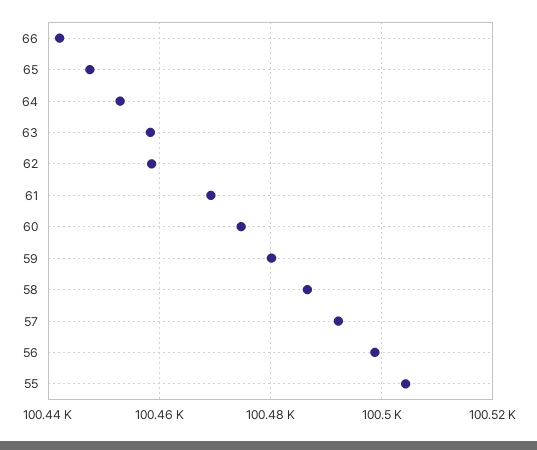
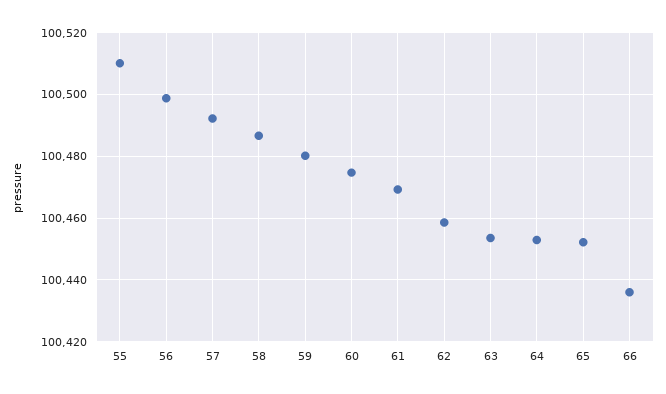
  {
-   "66": 100442,
+   "66": 100436,
-   "65": 100448,
+   "65": 100452,
    "64": 100452,
-   "63": 100458,
+   "63": 100454,
    "62": 100458,
    "61": 100470,
    "60": 100474,
    "59": 100480,
    "58": 100486,
    "57": 100492,
    "56": 100498,
-   "55": 100504
+   "55": 100510
  }

